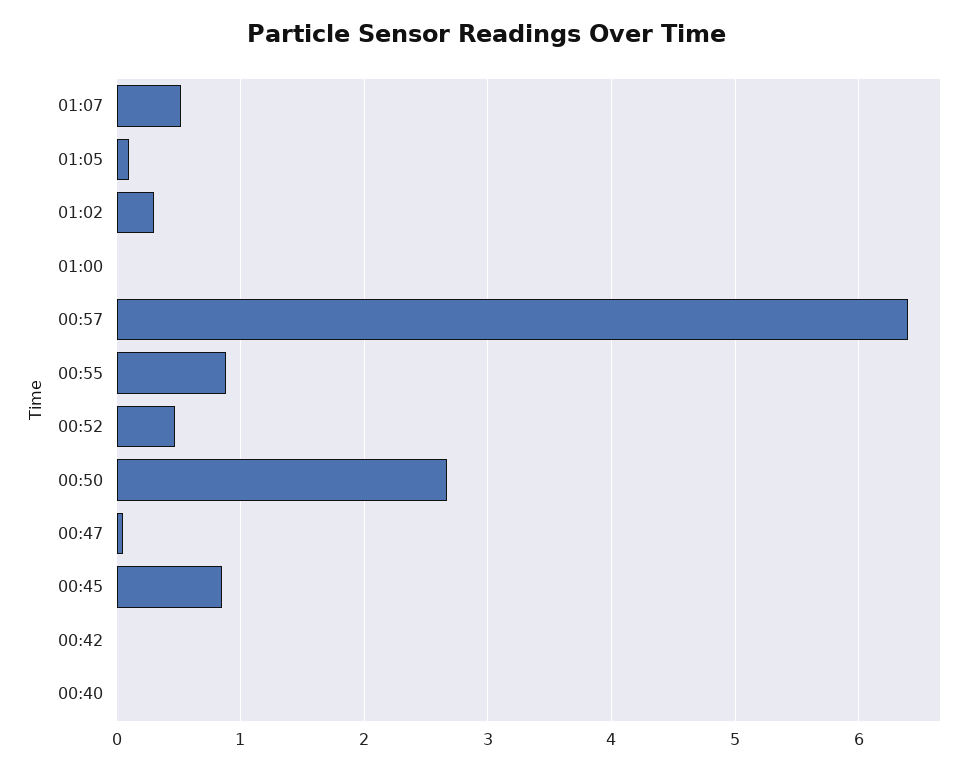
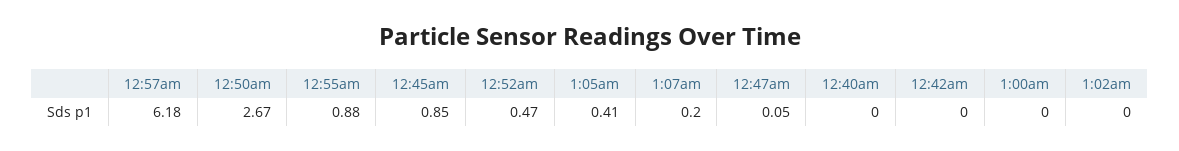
  {
-   "01:07": 0.5,
+   "01:07": 0.2,
-   "01:05": 0.1,
+   "01:05": 0.41,
-   "01:02": 0.3,
+   "01:02": 0,
    "01:00": 0,
-   "00:57": 6.4,
+   "00:57": 6.18,
    "00:55": 0.88,
    "00:52": 0.47,
    "00:50": 2.67,
    "00:47": 0.05,
    "00:45": 0.85,
    "00:42": 0,
    "00:40": 0
  }

